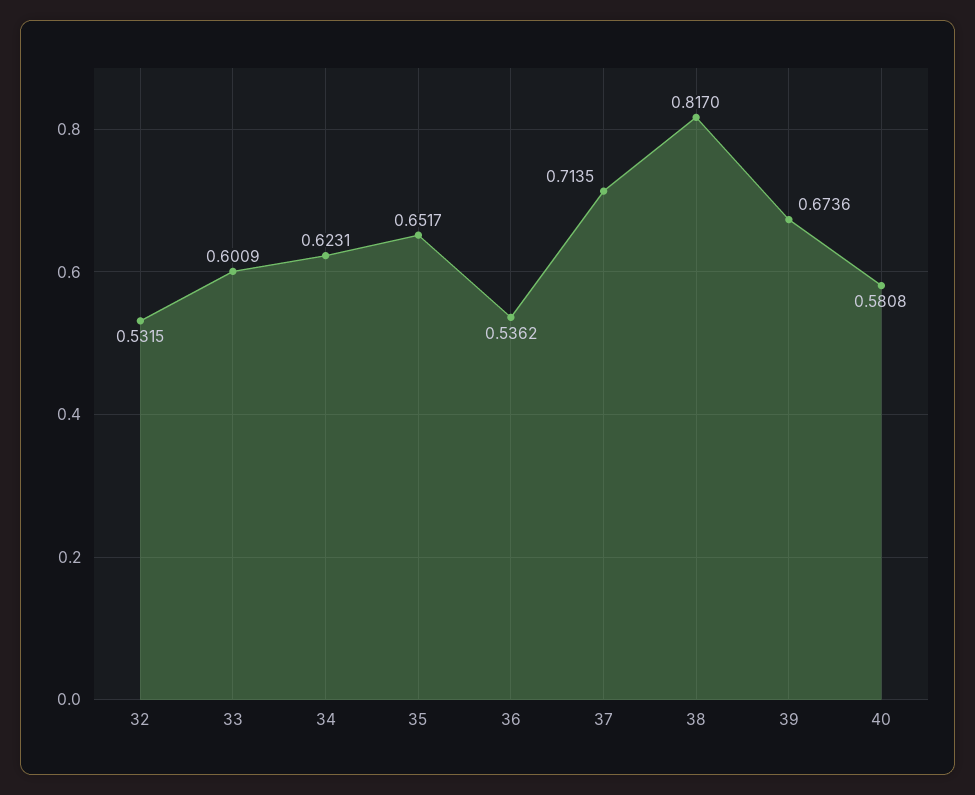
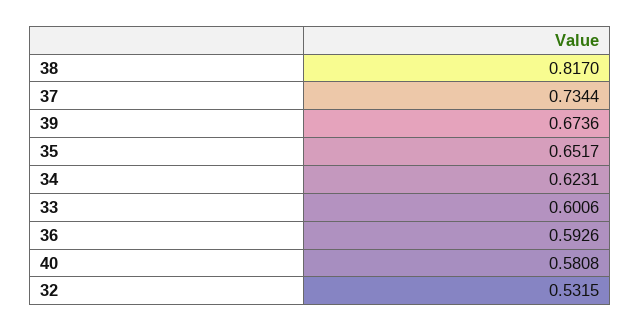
  {
    "32": 0.5315,
-   "33": 0.6009,
+   "33": 0.6006,
    "34": 0.6231,
    "35": 0.6517,
-   "36": 0.5362,
+   "36": 0.5926,
-   "37": 0.7135,
+   "37": 0.7344,
    "38": 0.817,
    "39": 0.6736,
    "40": 0.5808
  }

